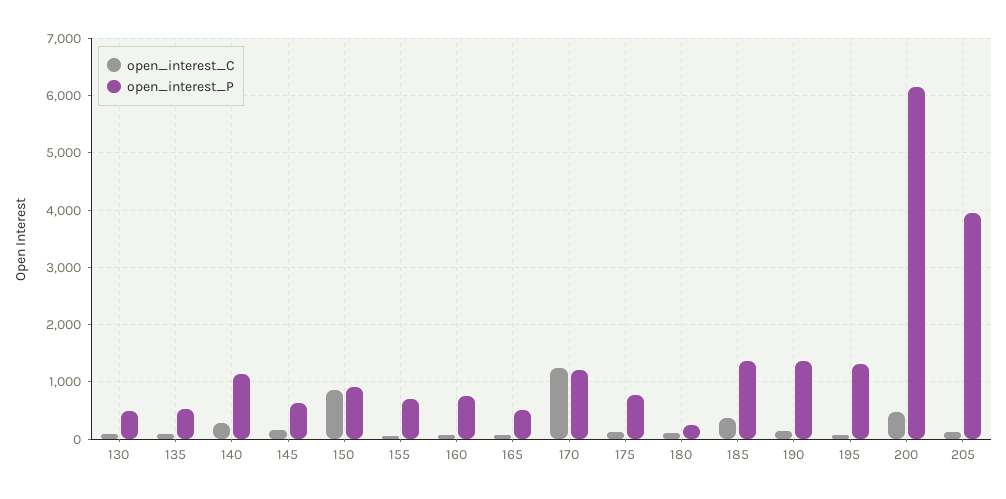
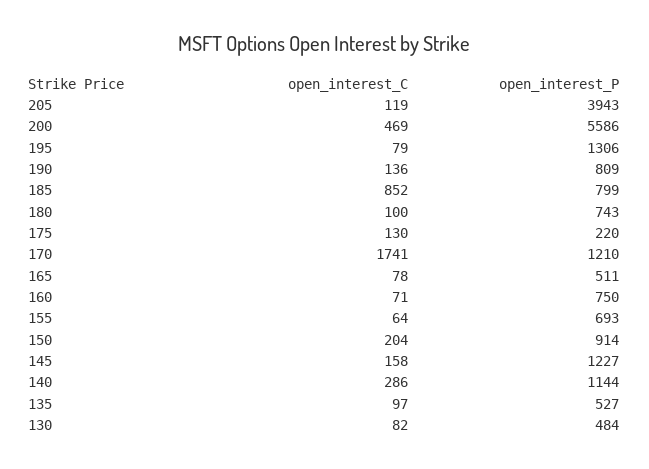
  {
    "open_interest_C": {
      "130": 82,
      "135": 97,
      "140": 286,
      "145": 158,
-     "150": 800,
+     "150": 204,
      "155": 64,
      "160": 71,
      "165": 78,
-     "170": 1200,
+     "170": 1741,
      "175": 130,
      "180": 100,
-     "185": 400,
+     "185": 852,
      "190": 136,
      "195": 79,
      "200": 469,
      "205": 119
    },
    "open_interest_P": {
      "130": 484,
      "135": 527,
      "140": 1144,
-     "145": 600,
+     "145": 1227,
      "150": 914,
      "155": 693,
      "160": 750,
      "165": 511,
      "170": 1210,
-     "175": 800,
+     "175": 220,
-     "180": 200,
+     "180": 743,
-     "185": 1400,
+     "185": 799,
-     "190": 1400,
+     "190": 809,
      "195": 1306,
-     "200": 6200,
+     "200": 5586,
      "205": 3943
    }
  }

